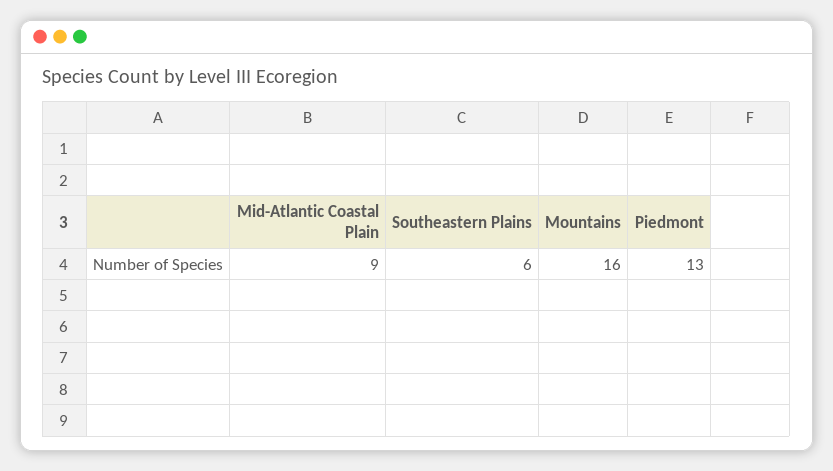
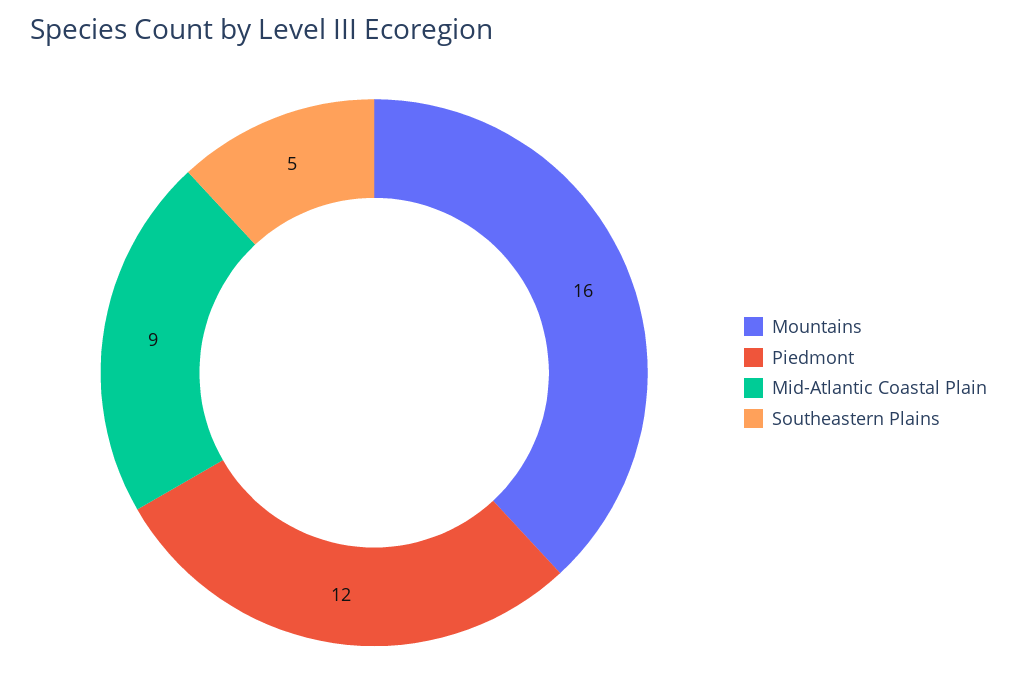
  {
    "Mid-Atlantic Coastal Plain": 9,
-   "Southeastern Plains": 6,
+   "Southeastern Plains": 5,
    "Mountains": 16,
-   "Piedmont": 13
+   "Piedmont": 12
  }

